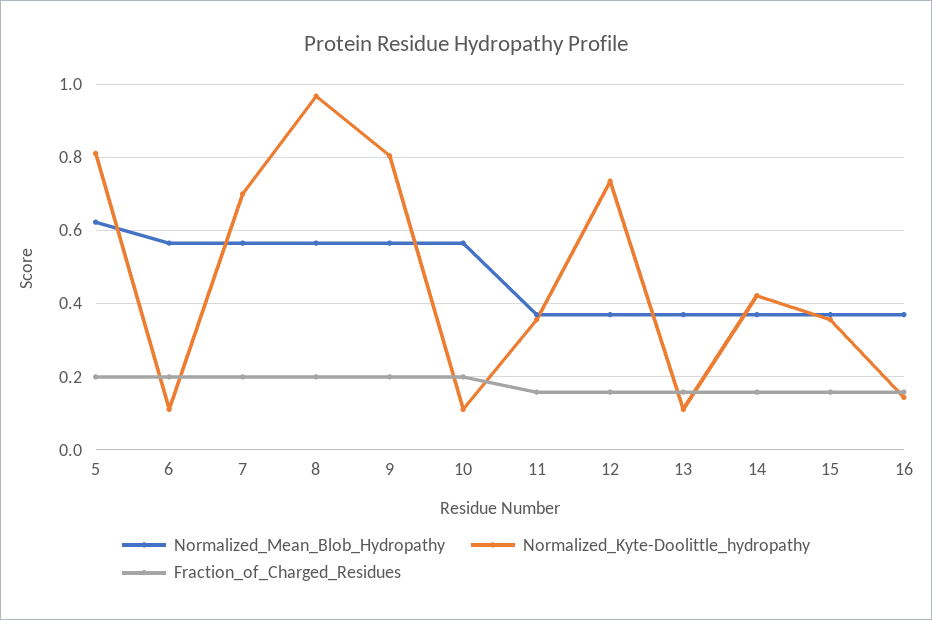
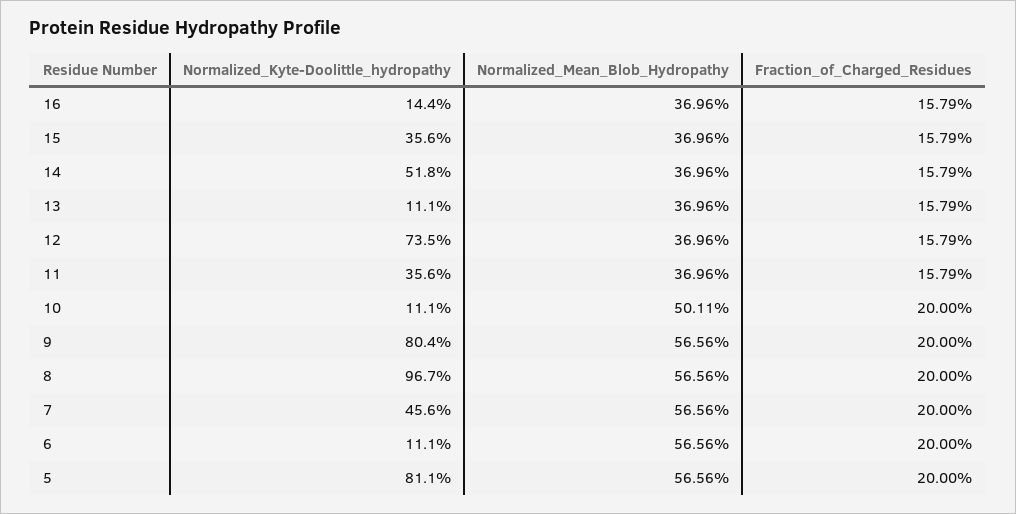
  {
    "Normalized_Mean_Blob_Hydropathy": {
-     "5": 0.62,
+     "5": 0.5656,
      "6": 0.5656,
      "7": 0.5656,
      "8": 0.5656,
      "9": 0.5656,
-     "10": 0.56,
+     "10": 0.5011,
      "11": 0.3696,
      "12": 0.3696,
      "13": 0.3696,
      "14": 0.3696,
      "15": 0.3696,
      "16": 0.3696
    },
    "Normalized_Kyte-Doolittle_hydropathy": {
      "5": 0.811,
      "6": 0.111,
-     "7": 0.7,
+     "7": 0.456,
      "8": 0.967,
      "9": 0.804,
      "10": 0.111,
      "11": 0.356,
      "12": 0.735,
      "13": 0.111,
-     "14": 0.42,
+     "14": 0.518,
      "15": 0.356,
      "16": 0.144
    },
    "Fraction_of_Charged_Residues": {
      "5": 0.2,
      "6": 0.2,
      "7": 0.2,
      "8": 0.2,
      "9": 0.2,
      "10": 0.2,
      "11": 0.1579,
      "12": 0.1579,
      "13": 0.1579,
      "14": 0.1579,
      "15": 0.1579,
      "16": 0.1579
    }
  }

